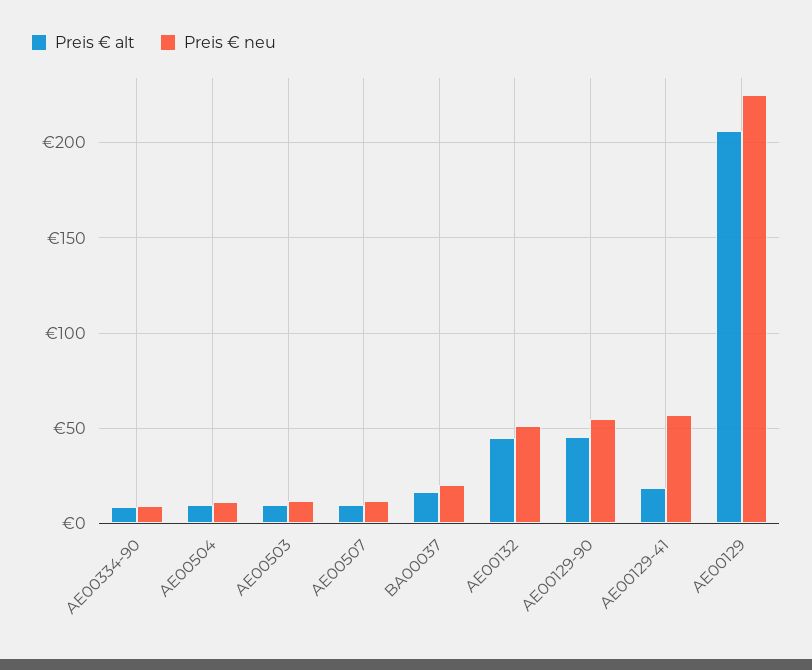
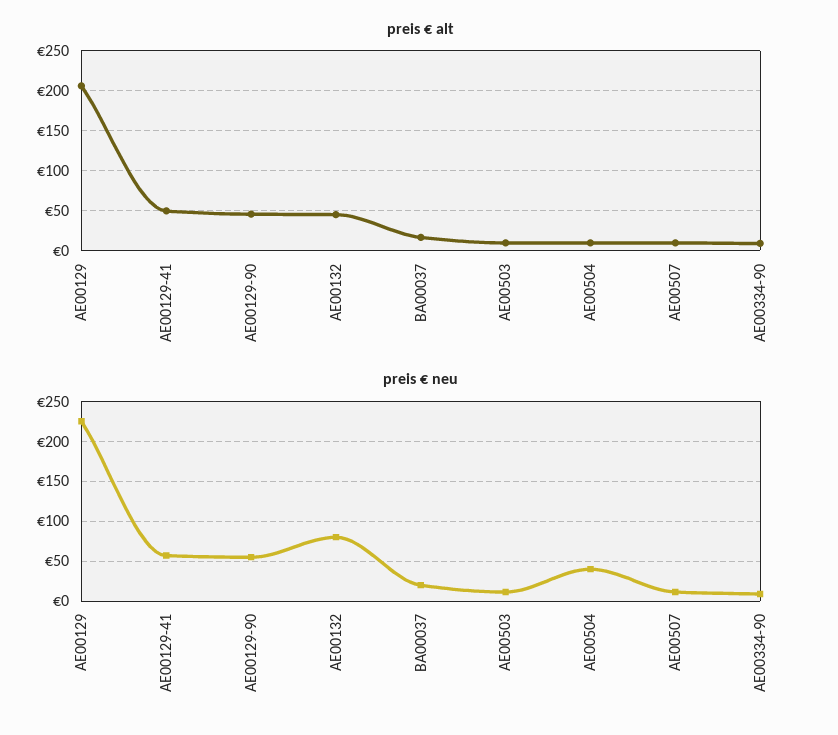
  {
    "Preis € alt": {
      "AE00334-90": 10,
      "AE00504": 10,
      "AE00503": 10,
      "AE00507": 10,
      "BA00037": 15,
      "AE00132": 45,
      "AE00129-90": 45,
-     "AE00129-41": 20,
+     "AE00129-41": 50,
      "AE00129": 205
    },
    "Preis € neu": {
      "AE00334-90": 10,
-     "AE00504": 10,
+     "AE00504": 40,
      "AE00503": 10,
      "AE00507": 10,
      "BA00037": 20,
-     "AE00132": 50,
+     "AE00132": 80,
      "AE00129-90": 55,
      "AE00129-41": 55,
      "AE00129": 225
    }
  }

